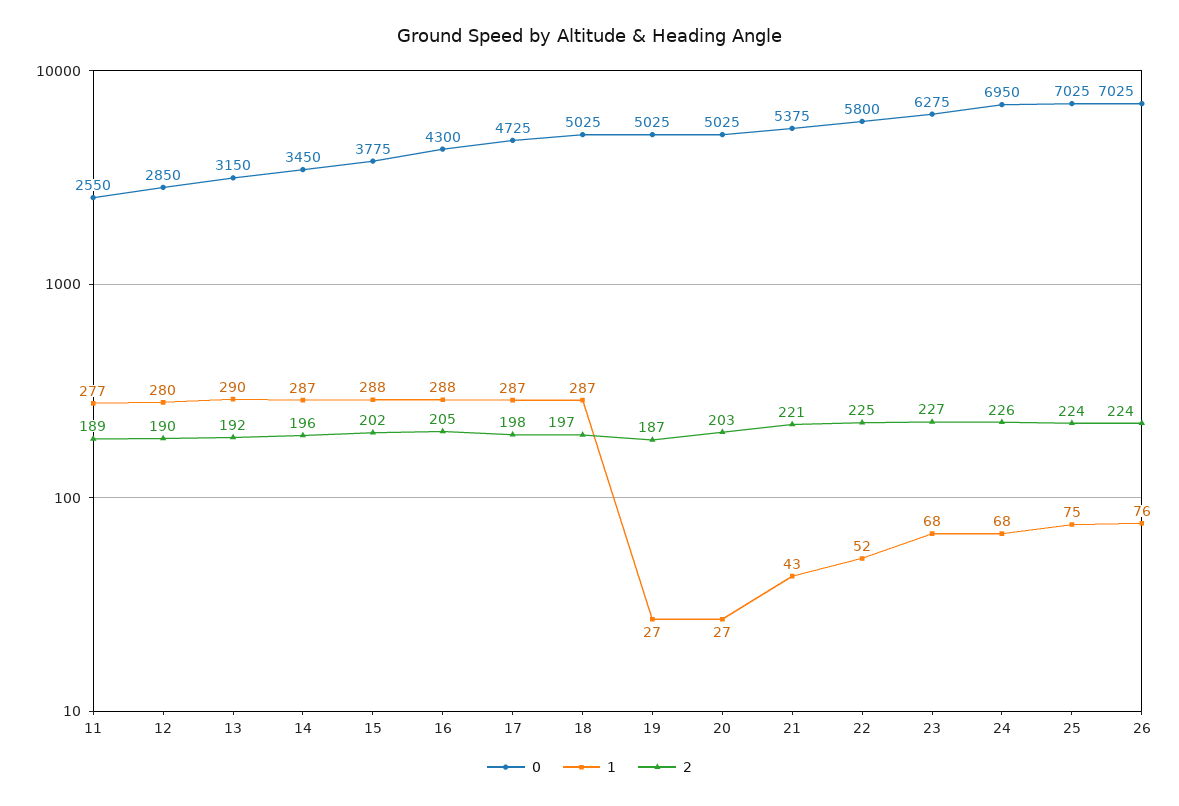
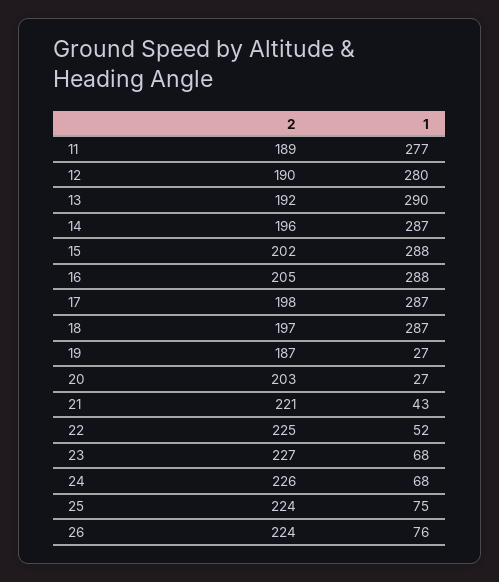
  {
-   "0": {
-     "11": 2550,
-     "12": 2850,
-     "13": 3150,
-     "14": 3450,
-     "15": 3775,
-     "16": 4300,
-     "17": 4725,
-     "18": 5025,
-     "19": 5025,
-     "20": 5025,
-     "21": 5375,
-     "22": 5800,
-     "23": 6275,
-     "24": 6950,
-     "25": 7025,
-     "26": 7025
-   },
    "1": {
      "11": 277,
      "12": 280,
      "13": 290,
      "14": 287,
      "15": 288,
      "16": 288,
      "17": 287,
      "18": 287,
      "19": 27,
      "20": 27,
      "21": 43,
      "22": 52,
      "23": 68,
      "24": 68,
      "25": 75,
      "26": 76
    },
    "2": {
      "11": 189,
      "12": 190,
      "13": 192,
      "14": 196,
      "15": 202,
      "16": 205,
      "17": 198,
      "18": 197,
      "19": 187,
      "20": 203,
      "21": 221,
      "22": 225,
      "23": 227,
      "24": 226,
      "25": 224,
      "26": 224
    }
  }

